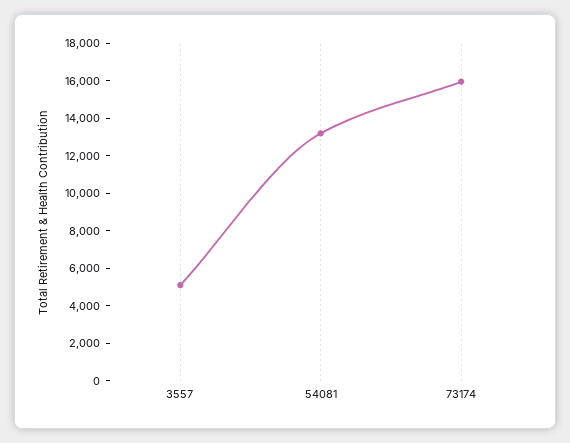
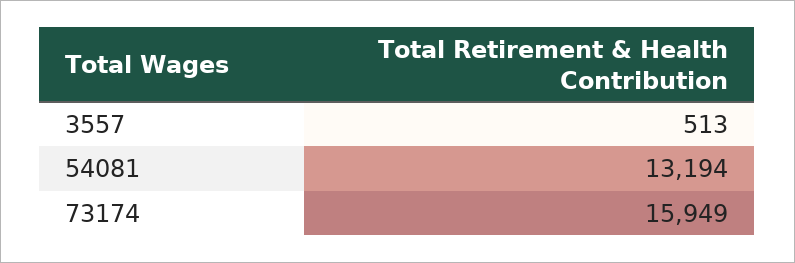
  {
-   "3557": 5000,
+   "3557": 513,
    "54081": 13194,
    "73174": 15949
  }

